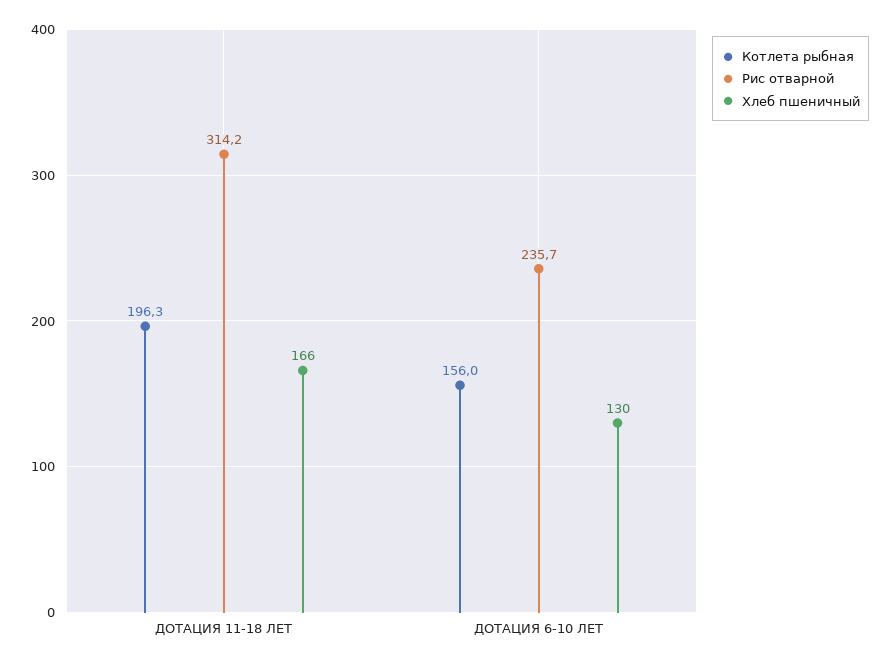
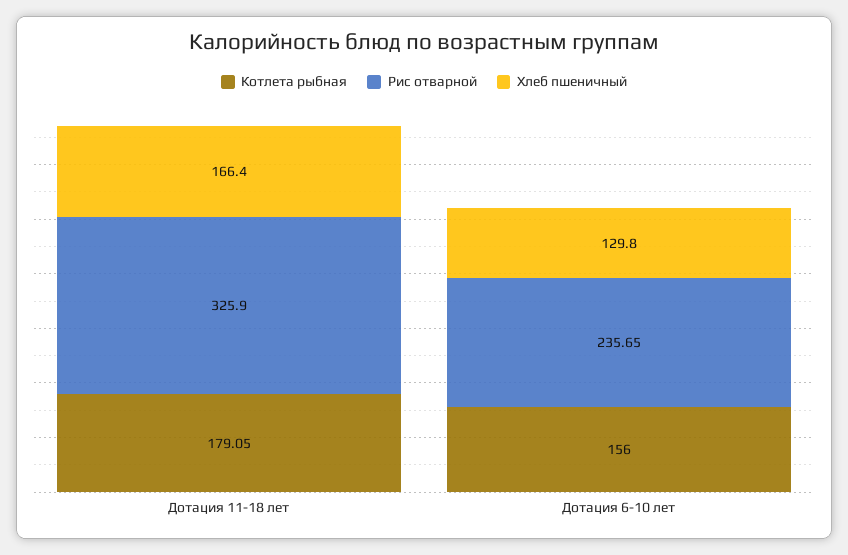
  {
    "Котлета рыбная": {
-     "ДОТАЦИЯ 11-18 ЛЕТ": 196.3,
+     "ДОТАЦИЯ 11-18 ЛЕТ": 179.05,
      "ДОТАЦИЯ 6-10 ЛЕТ": 156
    },
    "Рис отварной": {
-     "ДОТАЦИЯ 11-18 ЛЕТ": 314.2,
+     "ДОТАЦИЯ 11-18 ЛЕТ": 325.9,
      "ДОТАЦИЯ 6-10 ЛЕТ": 235.65
    },
    "Хлеб пшеничный": {
      "ДОТАЦИЯ 11-18 ЛЕТ": 166.4,
      "ДОТАЦИЯ 6-10 ЛЕТ": 129.8
    }
  }

